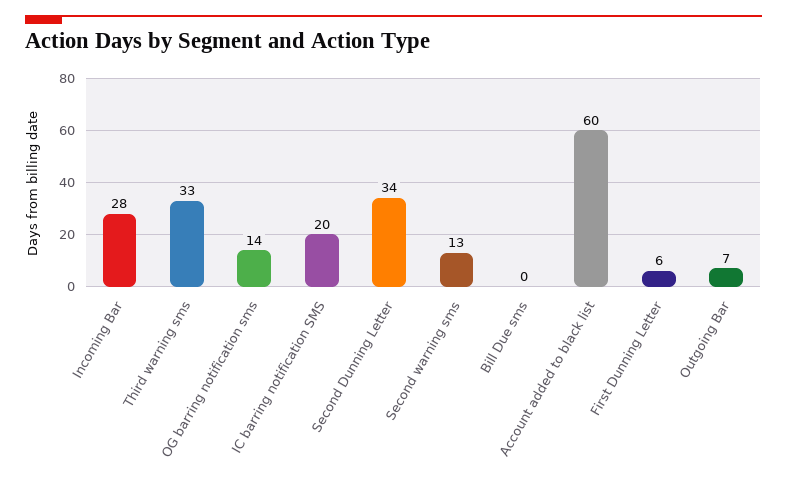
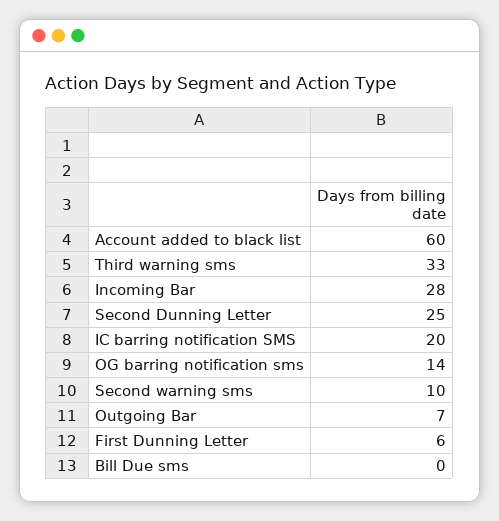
  {
    "Incoming Bar": 28,
    "Third warning sms": 33,
    "OG barring notification sms": 14,
    "IC barring notification SMS": 20,
-   "Second Dunning Letter": 34,
+   "Second Dunning Letter": 25,
-   "Second warning sms": 13,
+   "Second warning sms": 10,
    "Bill Due sms": 0,
    "Account added to black list": 60,
    "First Dunning Letter": 6,
    "Outgoing Bar": 7
  }

